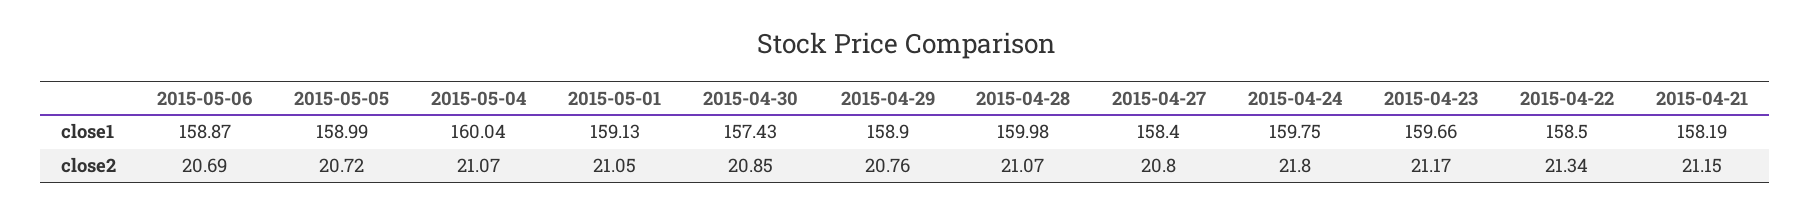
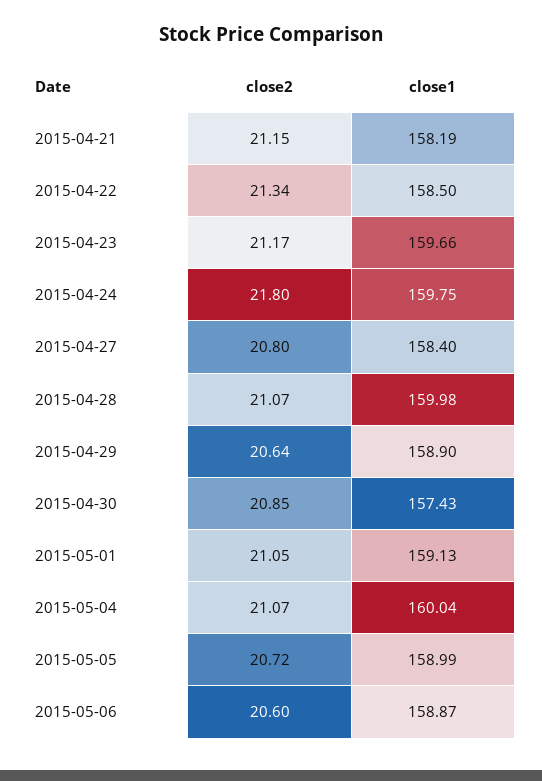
  {
    "2015-05-06": {
      "close1": 158.87,
-     "close2": 20.69
+     "close2": 20.6
    },
    "2015-05-05": {
      "close1": 158.99,
      "close2": 20.72
    },
    "2015-05-04": {
      "close1": 160.04,
      "close2": 21.07
    },
    "2015-05-01": {
      "close1": 159.13,
      "close2": 21.05
    },
    "2015-04-30": {
      "close1": 157.43,
      "close2": 20.85
    },
    "2015-04-29": {
      "close1": 158.9,
-     "close2": 20.76
+     "close2": 20.64
    },
    "2015-04-28": {
      "close1": 159.98,
      "close2": 21.07
    },
    "2015-04-27": {
      "close1": 158.4,
      "close2": 20.8
    },
    "2015-04-24": {
      "close1": 159.75,
      "close2": 21.8
    },
    "2015-04-23": {
      "close1": 159.66,
      "close2": 21.17
    },
    "2015-04-22": {
      "close1": 158.5,
      "close2": 21.34
    },
    "2015-04-21": {
      "close1": 158.19,
      "close2": 21.15
    }
  }

